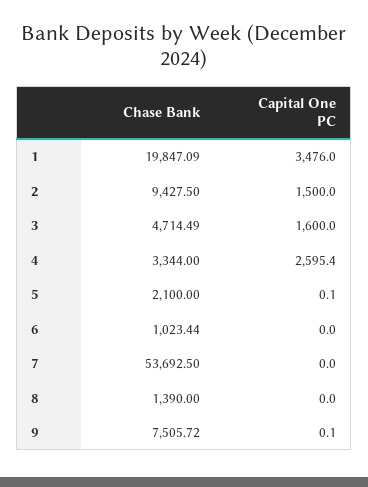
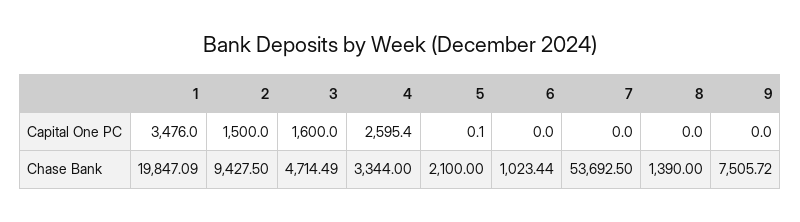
  {
    "Chase Bank": {
      "1": 19847.09,
      "2": 9427.5,
      "3": 4714.49,
      "4": 3344,
      "5": 2100,
      "6": 1023.44,
      "7": 53692.5,
      "8": 1390,
      "9": 7505.72
    },
    "Capital One PC": {
      "1": 3476,
      "2": 1500,
      "3": 1600,
      "4": 2595.4,
      "5": 0.1,
      "6": 0,
      "7": 0,
      "8": 0,
-     "9": 0.1
+     "9": 0
    }
  }

